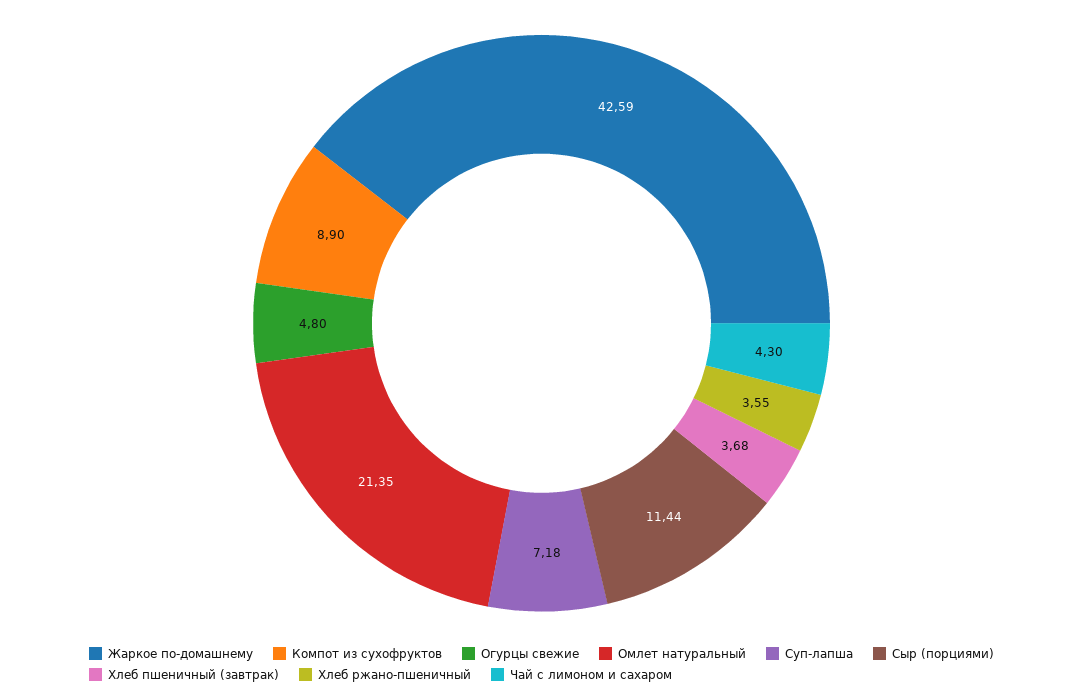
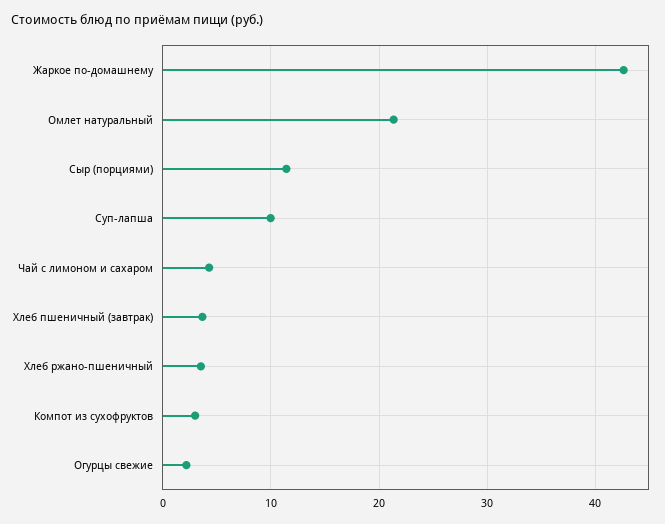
  {
    "Жаркое по-домашнему": 42.59,
-   "Компот из сухофруктов": 8.9,
+   "Компот из сухофруктов": 3,
-   "Огурцы свежие": 4.8,
+   "Огурцы свежие": 2,
    "Омлет натуральный": 21.35,
-   "Суп-лапша": 7.18,
+   "Суп-лапша": 10,
    "Сыр (порциями)": 11.44,
    "Хлеб пшеничный (завтрак)": 3.68,
    "Хлеб ржано-пшеничный": 3.55,
    "Чай с лимоном и сахаром": 4.3
  }

